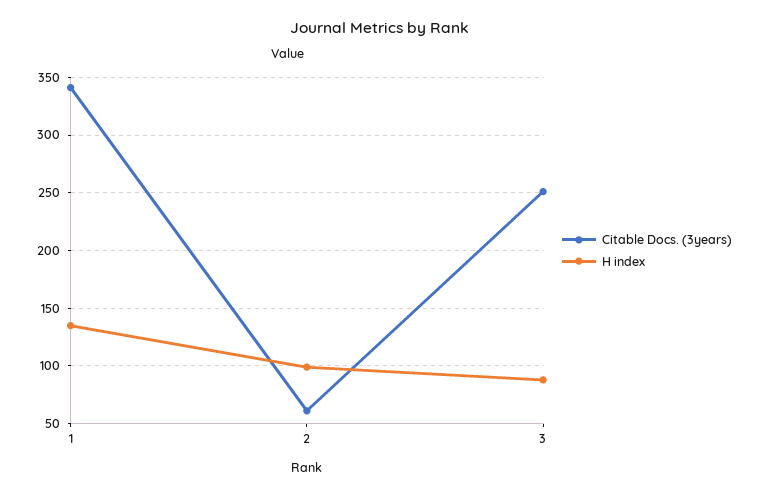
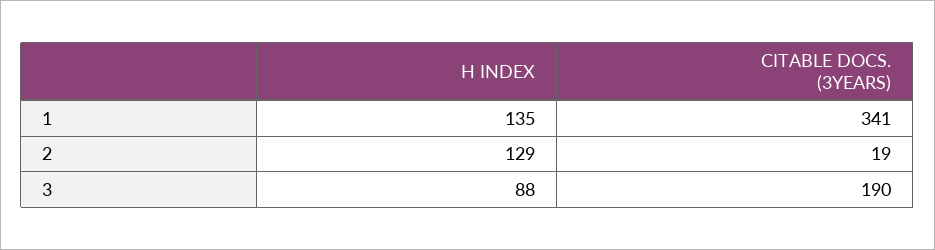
  {
    "Citable Docs. (3years)": {
      "1": 341,
-     "2": 60,
+     "2": 19,
-     "3": 250
+     "3": 190
    },
    "H index": {
      "1": 135,
-     "2": 100,
+     "2": 129,
      "3": 88
    }
  }

